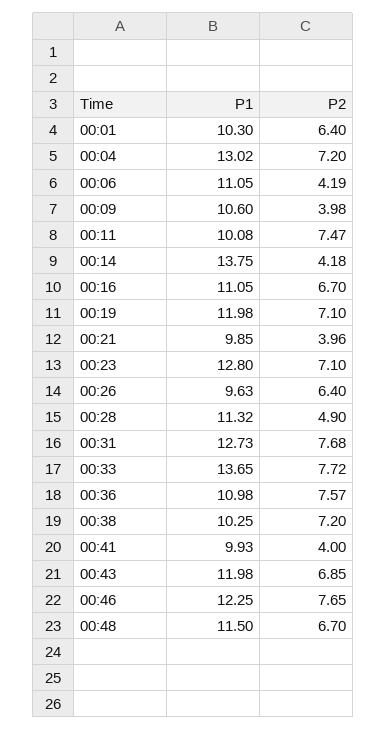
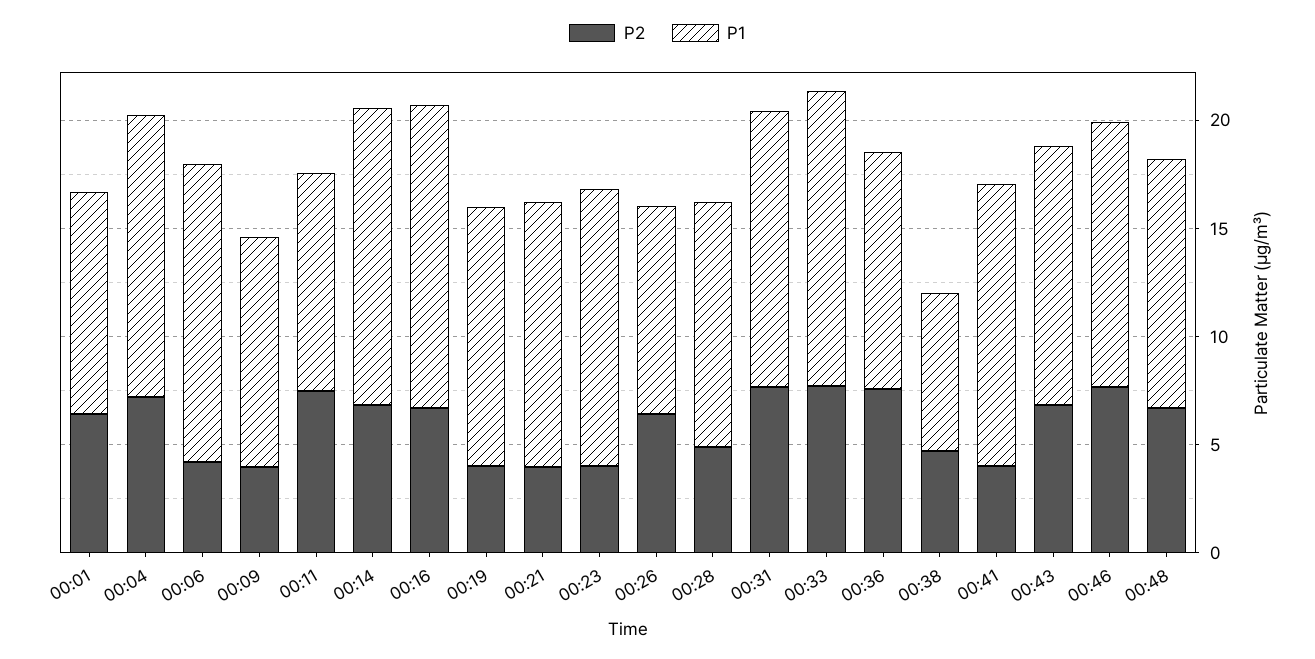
  {
    "P1": {
      "00:01": 10.3,
      "00:04": 13.02,
-     "00:06": 11.05,
+     "00:06": 14,
      "00:09": 10.6,
      "00:11": 10.08,
      "00:14": 13.75,
-     "00:16": 11.05,
+     "00:16": 14,
      "00:19": 11.98,
-     "00:21": 9.85,
+     "00:21": 12,
      "00:23": 12.8,
      "00:26": 9.63,
      "00:28": 11.32,
      "00:31": 12.73,
      "00:33": 13.65,
      "00:36": 10.98,
-     "00:38": 10.25,
+     "00:38": 7,
-     "00:41": 9.93,
+     "00:41": 13,
      "00:43": 11.98,
      "00:46": 12.25,
      "00:48": 11.5
    },
    "P2": {
      "00:01": 6.4,
      "00:04": 7.2,
      "00:06": 4.19,
      "00:09": 3.98,
      "00:11": 7.47,
-     "00:14": 4.18,
+     "00:14": 7,
      "00:16": 6.7,
-     "00:19": 7.1,
+     "00:19": 4,
      "00:21": 3.96,
-     "00:23": 7.1,
+     "00:23": 4,
      "00:26": 6.4,
      "00:28": 4.9,
      "00:31": 7.68,
      "00:33": 7.72,
      "00:36": 7.57,
-     "00:38": 7.2,
+     "00:38": 5,
      "00:41": 4,
      "00:43": 6.85,
      "00:46": 7.65,
      "00:48": 6.7
    }
  }

